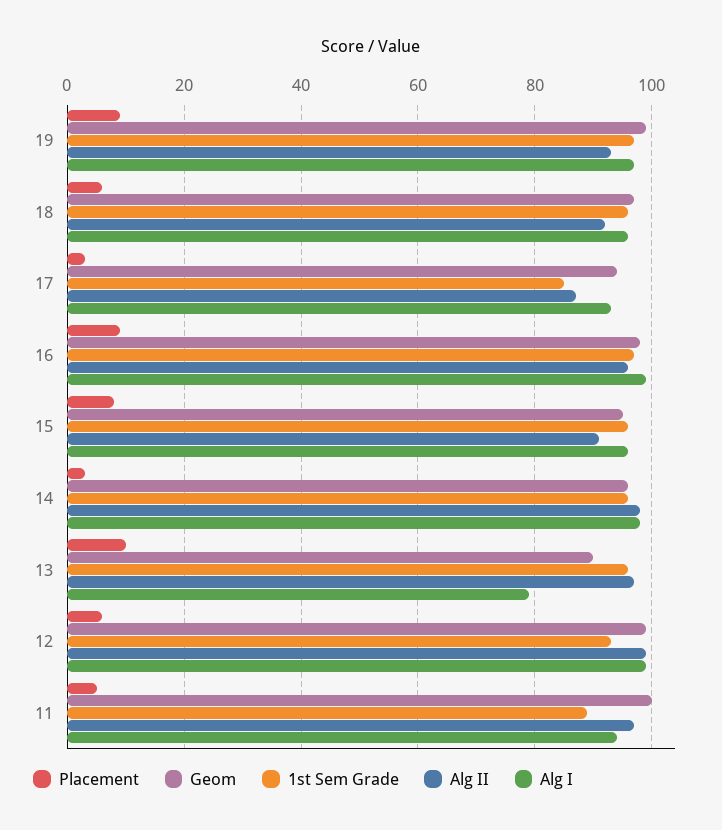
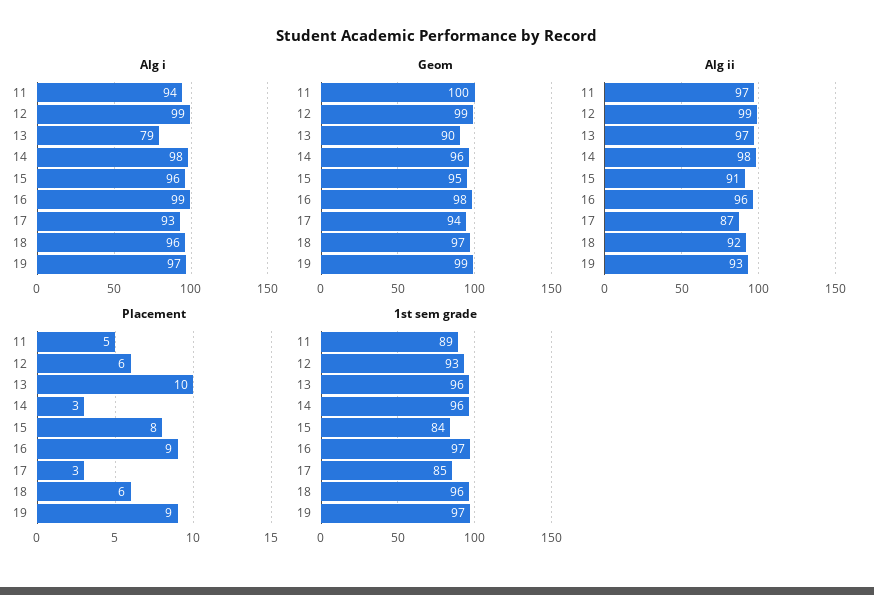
  {
    "Placement": {
      "19": 9,
      "18": 6,
      "17": 3,
      "16": 9,
      "15": 8,
      "14": 3,
      "13": 10,
      "12": 6,
      "11": 5
    },
    "Geom": {
      "19": 99,
      "18": 97,
      "17": 94,
      "16": 98,
      "15": 95,
      "14": 96,
      "13": 90,
      "12": 99,
      "11": 100
    },
    "1st Sem Grade": {
      "19": 97,
      "18": 96,
      "17": 85,
      "16": 97,
-     "15": 95,
+     "15": 84,
      "14": 96,
      "13": 96,
      "12": 93,
      "11": 89
    },
    "Alg II": {
      "19": 93,
      "18": 92,
      "17": 87,
      "16": 96,
      "15": 91,
      "14": 98,
      "13": 97,
      "12": 99,
      "11": 97
    },
    "Alg I": {
      "19": 97,
      "18": 96,
      "17": 93,
      "16": 99,
      "15": 96,
      "14": 98,
      "13": 79,
      "12": 99,
      "11": 94
    }
  }

